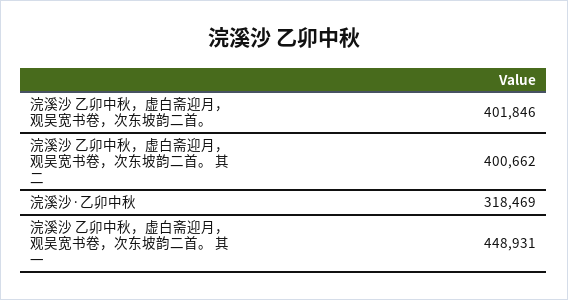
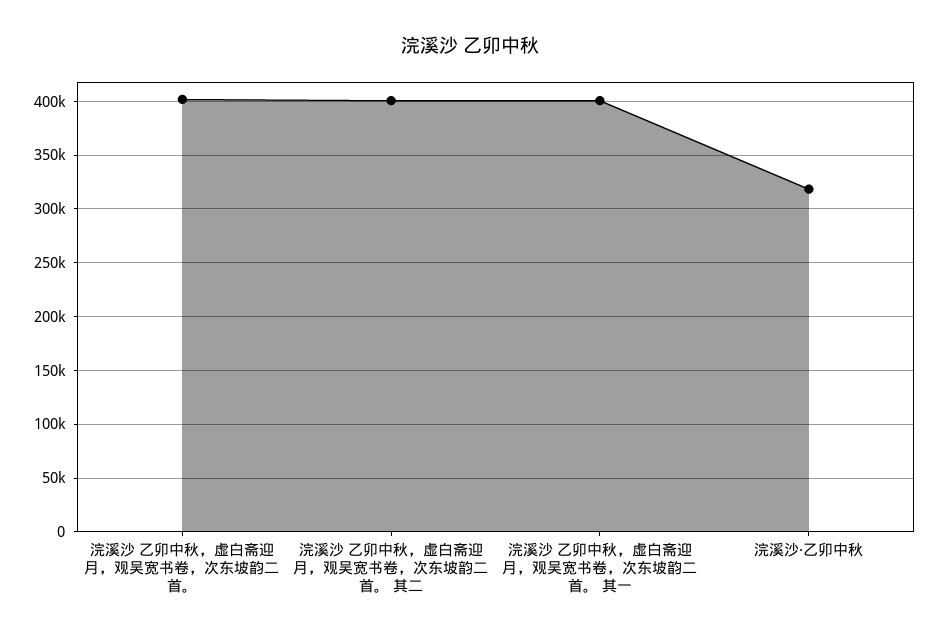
  {
    "浣溪沙 乙卯中秋，虚白斋迎月，观吴宽书卷，次东坡韵二首。": 401846,
    "浣溪沙 乙卯中秋，虚白斋迎月，观吴宽书卷，次东坡韵二首。 其二": 400662,
    "浣溪沙·乙卯中秋": 318469,
-   "浣溪沙 乙卯中秋，虚白斋迎月，观吴宽书卷，次东坡韵二首。 其一": 448931
+   "浣溪沙 乙卯中秋，虚白斋迎月，观吴宽书卷，次东坡韵二首。 其一": 400000
  }

